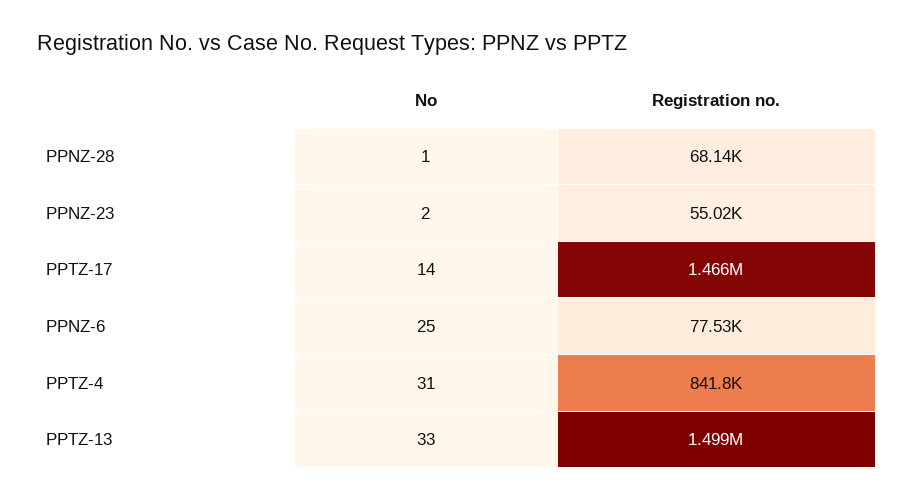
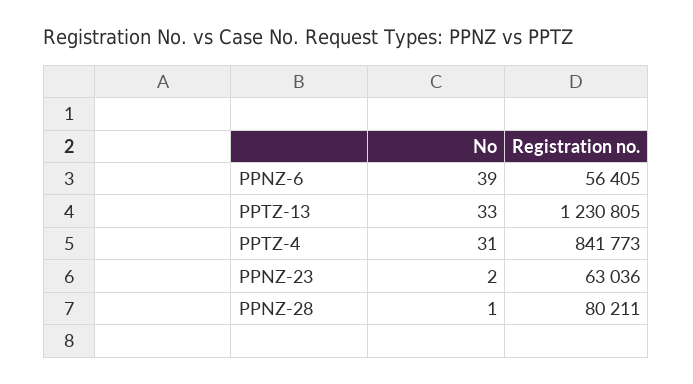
  {
    "No": {
      "PPNZ-28": 1,
      "PPNZ-23": 2,
-     "PPTZ-17": 14,
-     "PPNZ-6": 25,
+     "PPNZ-6": 39,
      "PPTZ-4": 31,
      "PPTZ-13": 33
    },
    "Registration no.": {
-     "PPNZ-28": 68140,
+     "PPNZ-28": 80211,
-     "PPNZ-23": 55020,
+     "PPNZ-23": 63036,
-     "PPTZ-17": 1466000,
-     "PPNZ-6": 77530,
+     "PPNZ-6": 56405,
      "PPTZ-4": 841773,
-     "PPTZ-13": 1499000
+     "PPTZ-13": 1230805
    }
  }

